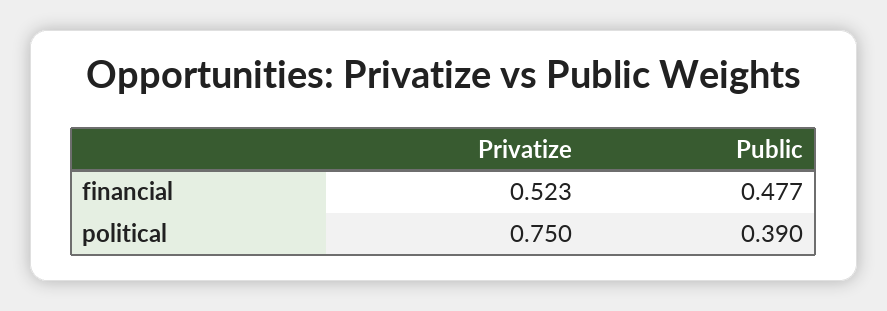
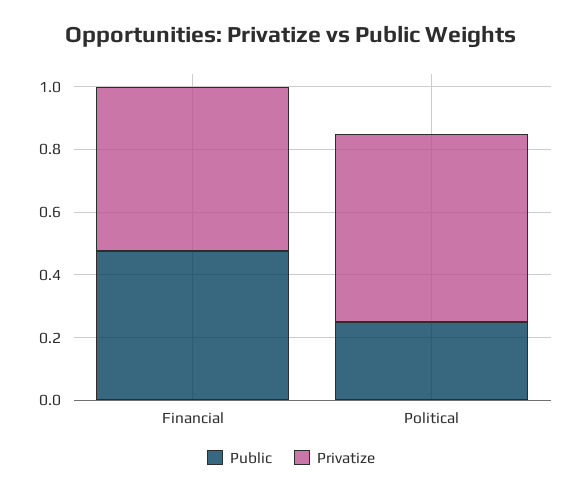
  {
    "Privatize": {
      "financial": 0.523,
-     "political": 0.75
+     "political": 0.6
    },
    "Public": {
      "financial": 0.477,
-     "political": 0.39
+     "political": 0.25
    }
  }

